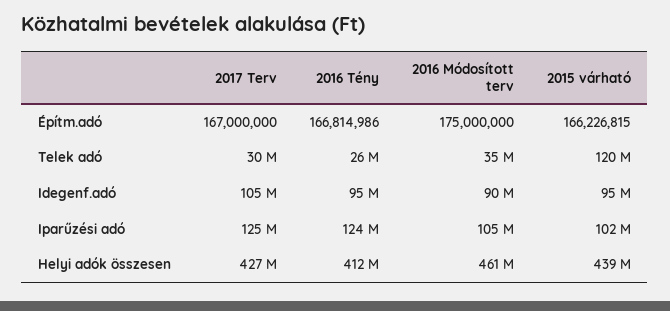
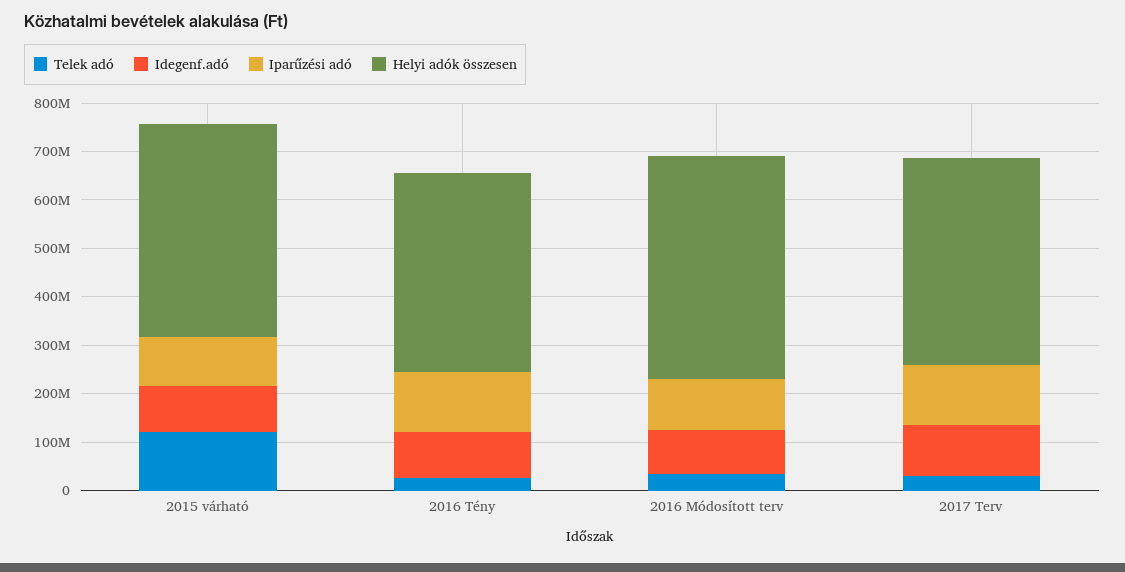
  {
-   "Építm.adó": {
-     "2017 Terv": 167000000,
-     "2016 Tény": 166814986,
-     "2016 Módosított terv": 175000000,
-     "2015 várható": 166226815
-   },
    "Telek adó": {
      "2017 Terv": 30000000,
      "2016 Tény": 26000000,
      "2016 Módosított terv": 35000000,
      "2015 várható": 120000000
    },
    "Idegenf.adó": {
      "2017 Terv": 105000000,
      "2016 Tény": 95000000,
      "2016 Módosított terv": 90000000,
      "2015 várható": 95000000
    },
    "Iparűzési adó": {
      "2017 Terv": 125000000,
      "2016 Tény": 124000000,
      "2016 Módosított terv": 105000000,
      "2015 várható": 102000000
    },
    "Helyi adók összesen": {
      "2017 Terv": 427000000,
      "2016 Tény": 412000000,
      "2016 Módosított terv": 461000000,
      "2015 várható": 439000000
    }
  }

